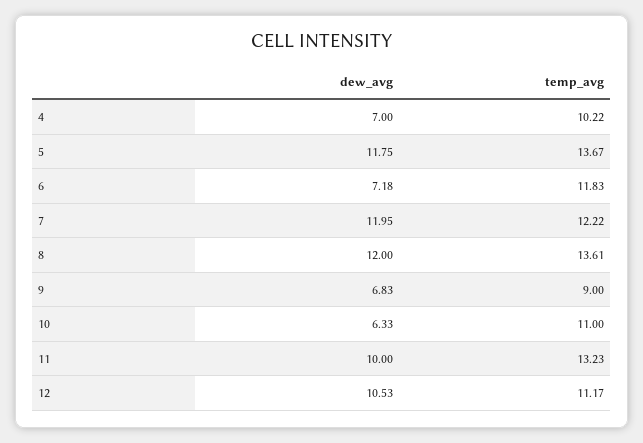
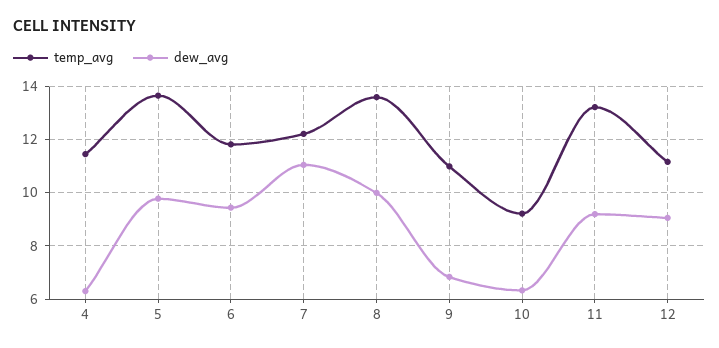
  {
    "dew_avg": {
-     "4": 7,
+     "4": 6.25,
-     "5": 11.75,
+     "5": 9.75,
-     "6": 7.18,
+     "6": 9.5,
-     "7": 11.95,
+     "7": 11,
-     "8": 12,
+     "8": 10,
      "9": 6.83,
      "10": 6.33,
-     "11": 10,
+     "11": 9.25,
-     "12": 10.53
+     "12": 9
    },
    "temp_avg": {
-     "4": 10.22,
+     "4": 11.5,
      "5": 13.67,
      "6": 11.83,
      "7": 12.22,
      "8": 13.61,
-     "9": 9,
+     "9": 11,
-     "10": 11,
+     "10": 9.25,
      "11": 13.23,
      "12": 11.17
    }
  }

